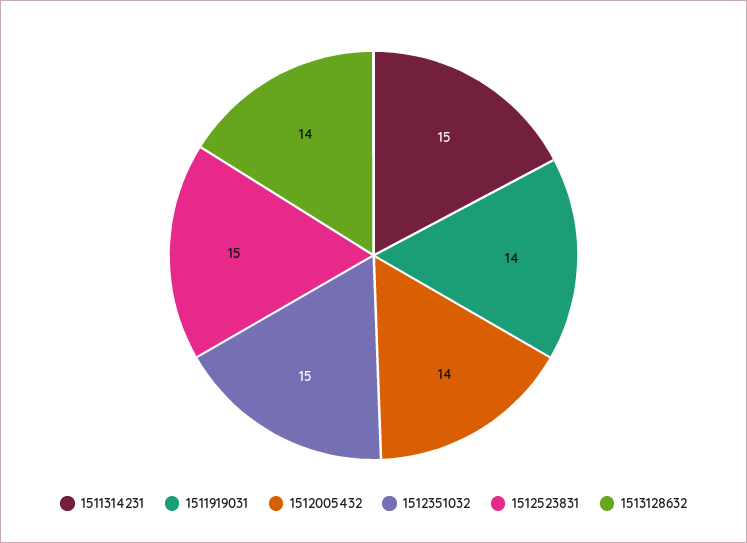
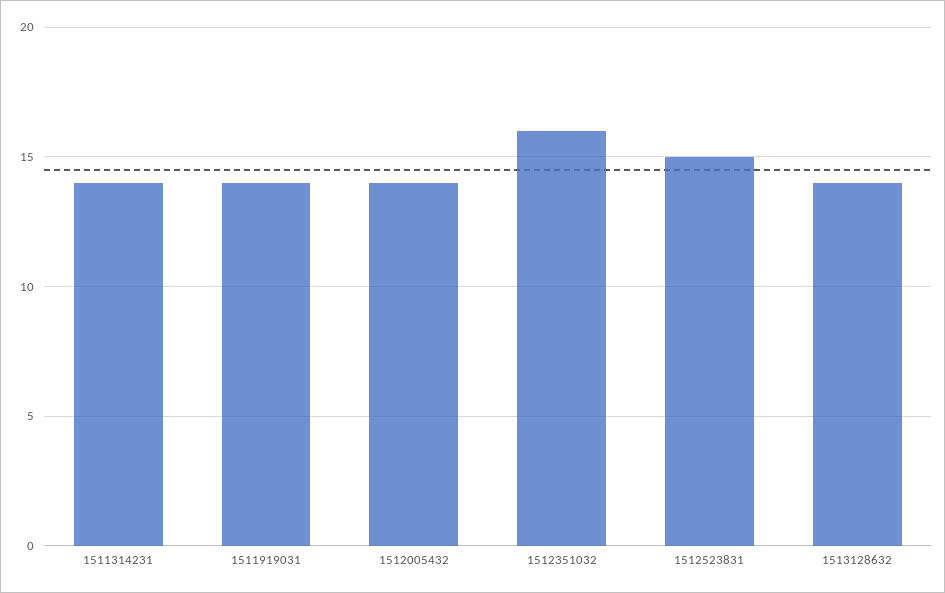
  {
-   "1511314231": 15,
+   "1511314231": 14,
    "1511919031": 14,
    "1512005432": 14,
-   "1512351032": 15,
+   "1512351032": 16,
    "1512523831": 15,
    "1513128632": 14
  }

